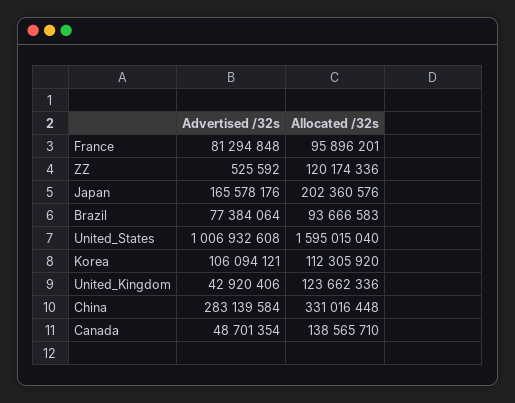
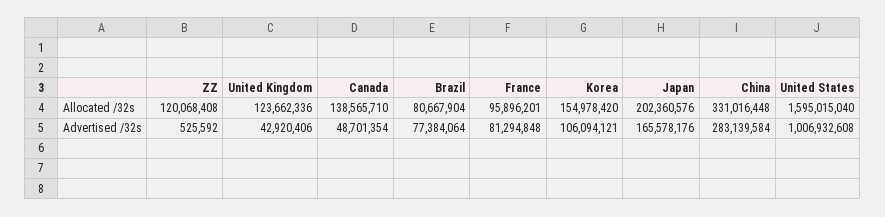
  {
    "Advertised /32s": {
      "France": 81294848,
      "ZZ": 525592,
      "Japan": 165578176,
      "Brazil": 77384064,
      "United_States": 1006932608,
      "Korea": 106094121,
      "United_Kingdom": 42920406,
      "China": 283139584,
      "Canada": 48701354
    },
    "Allocated /32s": {
      "France": 95896201,
-     "ZZ": 120174336,
+     "ZZ": 120068408,
      "Japan": 202360576,
-     "Brazil": 93666583,
+     "Brazil": 80667904,
      "United_States": 1595015040,
-     "Korea": 112305920,
+     "Korea": 154978420,
      "United_Kingdom": 123662336,
      "China": 331016448,
      "Canada": 138565710
    }
  }

